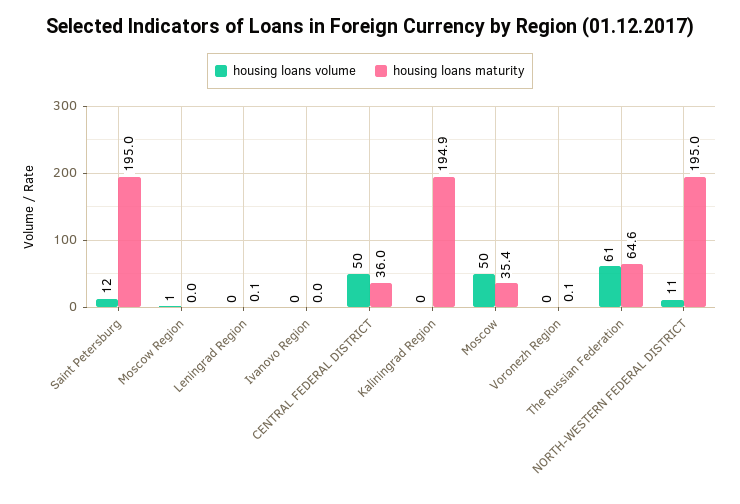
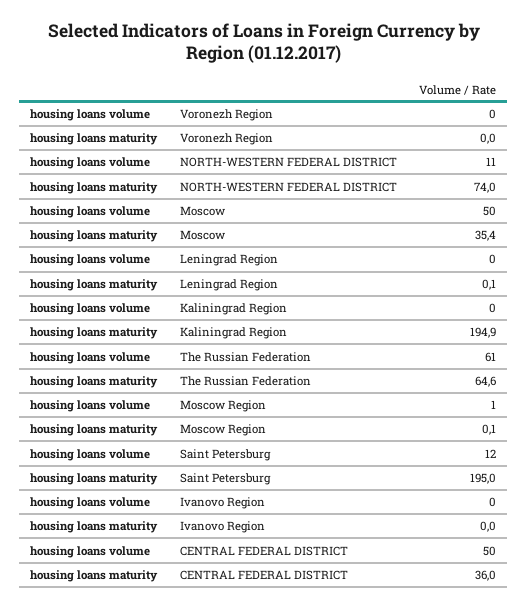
  {
    "housing loans volume": {
      "Saint Petersburg": 12,
      "Moscow Region": 1,
      "Leningrad Region": 0,
      "Ivanovo Region": 0,
      "CENTRAL FEDERAL DISTRICT": 50,
      "Kaliningrad Region": 0,
      "Moscow": 50,
      "Voronezh Region": 0,
      "The Russian Federation": 61,
      "NORTH-WESTERN FEDERAL DISTRICT": 11
    },
    "housing loans maturity": {
      "Saint Petersburg": 195,
-     "Moscow Region": 0,
+     "Moscow Region": 0.1,
      "Leningrad Region": 0.1,
      "Ivanovo Region": 0,
      "CENTRAL FEDERAL DISTRICT": 36,
      "Kaliningrad Region": 194.9,
      "Moscow": 35.4,
-     "Voronezh Region": 0.1,
+     "Voronezh Region": 0,
      "The Russian Federation": 64.6,
-     "NORTH-WESTERN FEDERAL DISTRICT": 195
+     "NORTH-WESTERN FEDERAL DISTRICT": 74
    }
  }

